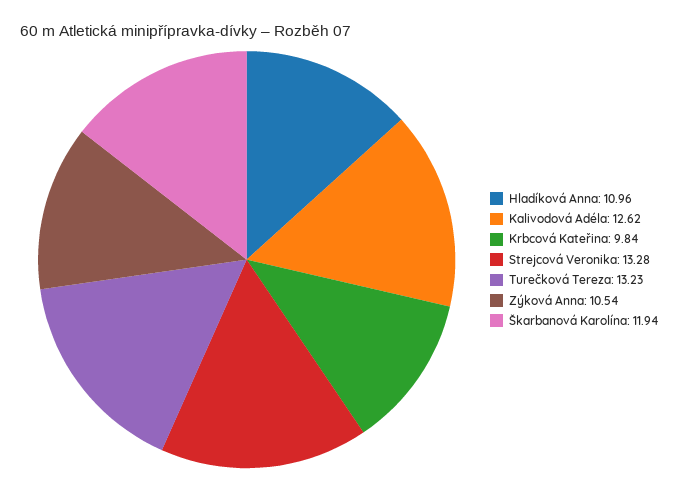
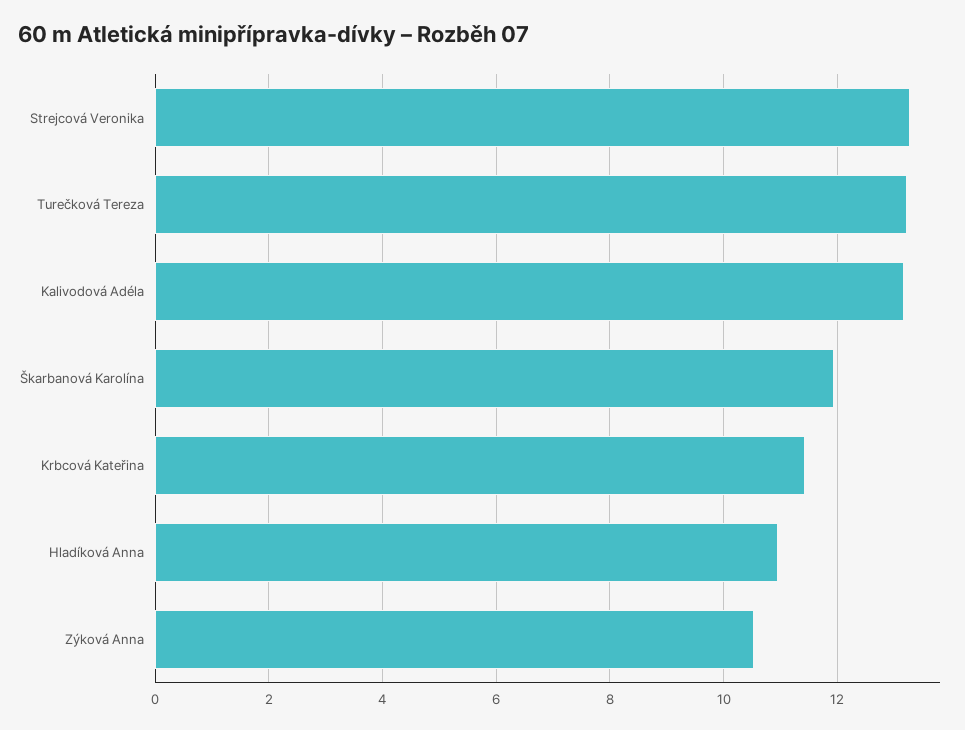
  {
    "Hladíková Anna": 10.96,
-   "Kalivodová Adéla": 12.62,
+   "Kalivodová Adéla": 13.2,
-   "Krbcová Kateřina": 9.84,
+   "Krbcová Kateřina": 11.4,
    "Strejcová Veronika": 13.28,
    "Turečková Tereza": 13.23,
    "Zýková Anna": 10.54,
    "Škarbanová Karolína": 11.94
  }

